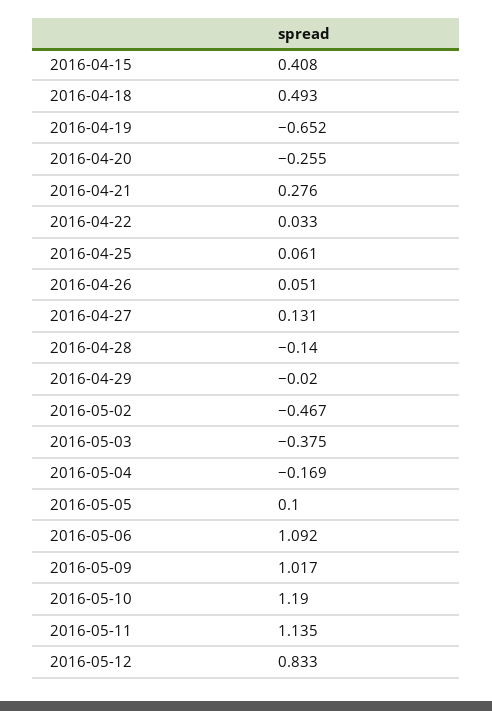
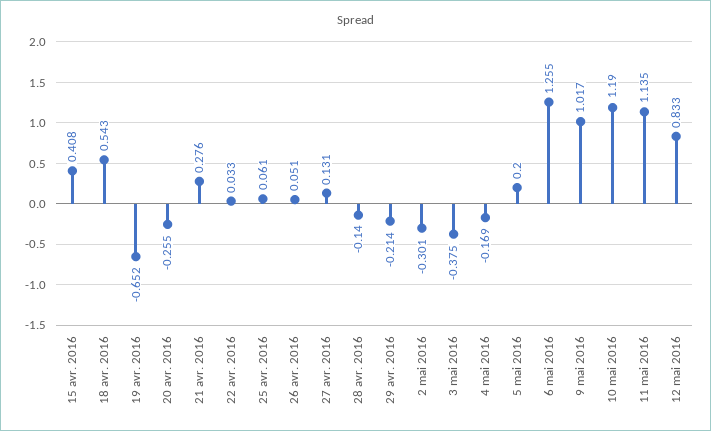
  {
    "2016-04-15": 0.408,
-   "2016-04-18": 0.493,
+   "2016-04-18": 0.543,
    "2016-04-19": -0.652,
    "2016-04-20": -0.255,
    "2016-04-21": 0.276,
    "2016-04-22": 0.033,
    "2016-04-25": 0.061,
    "2016-04-26": 0.051,
    "2016-04-27": 0.131,
    "2016-04-28": -0.14,
-   "2016-04-29": -0.02,
+   "2016-04-29": -0.214,
-   "2016-05-02": -0.467,
+   "2016-05-02": -0.301,
    "2016-05-03": -0.375,
    "2016-05-04": -0.169,
-   "2016-05-05": 0.1,
+   "2016-05-05": 0.2,
-   "2016-05-06": 1.092,
+   "2016-05-06": 1.255,
    "2016-05-09": 1.017,
    "2016-05-10": 1.19,
    "2016-05-11": 1.135,
    "2016-05-12": 0.833
  }

